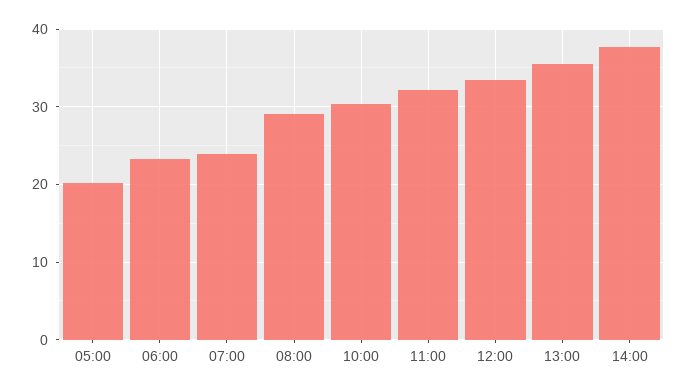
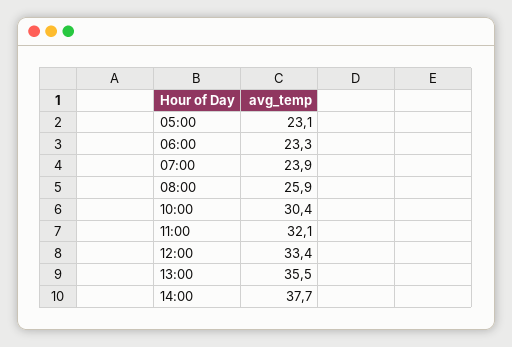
  {
-   "05:00": 20,
+   "05:00": 23.1,
    "06:00": 23.3,
    "07:00": 23.9,
-   "08:00": 29,
+   "08:00": 25.9,
    "10:00": 30.4,
    "11:00": 32.1,
    "12:00": 33.4,
    "13:00": 35.5,
    "14:00": 37.7
  }

